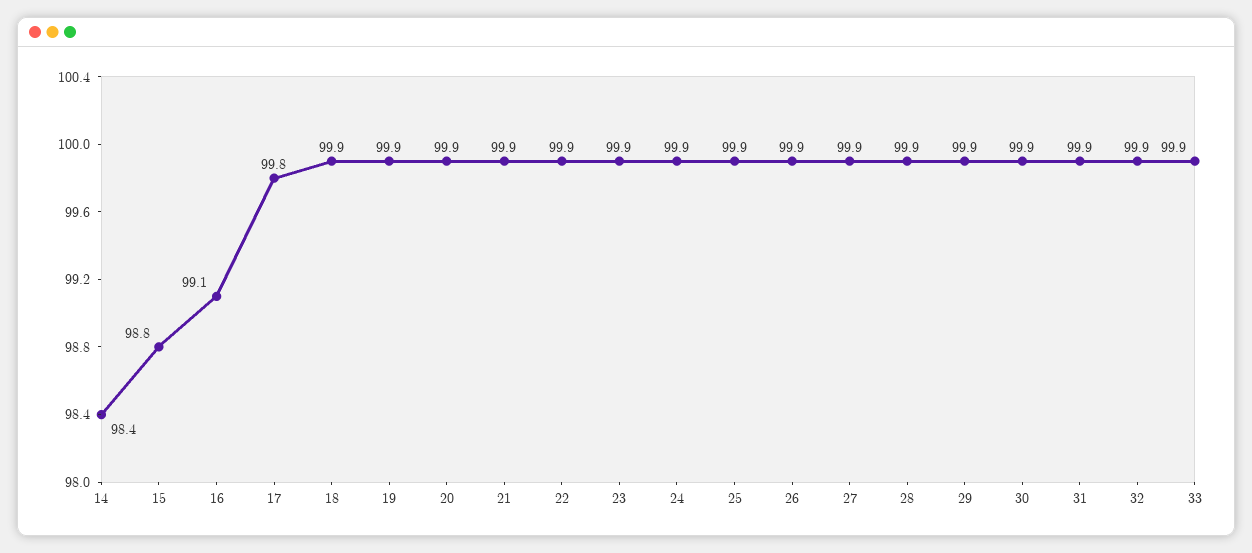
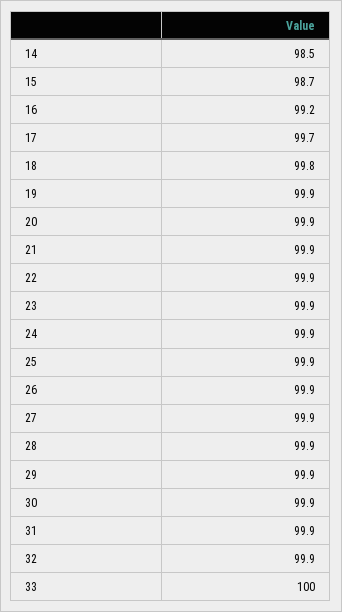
  {
-   "14": 98.4,
+   "14": 98.5,
-   "15": 98.8,
+   "15": 98.7,
-   "16": 99.1,
+   "16": 99.2,
-   "17": 99.8,
+   "17": 99.7,
-   "18": 99.9,
+   "18": 99.8,
    "19": 99.9,
    "20": 99.9,
    "21": 99.9,
    "22": 99.9,
    "23": 99.9,
    "24": 99.9,
    "25": 99.9,
    "26": 99.9,
    "27": 99.9,
    "28": 99.9,
    "29": 99.9,
    "30": 99.9,
    "31": 99.9,
    "32": 99.9,
-   "33": 99.9
+   "33": 100
  }

